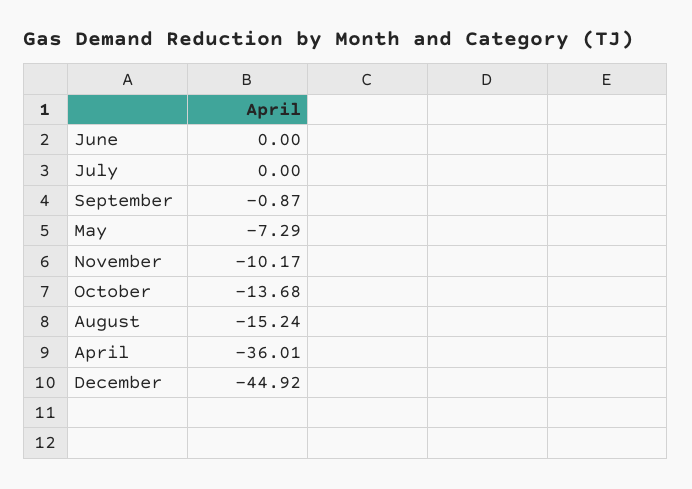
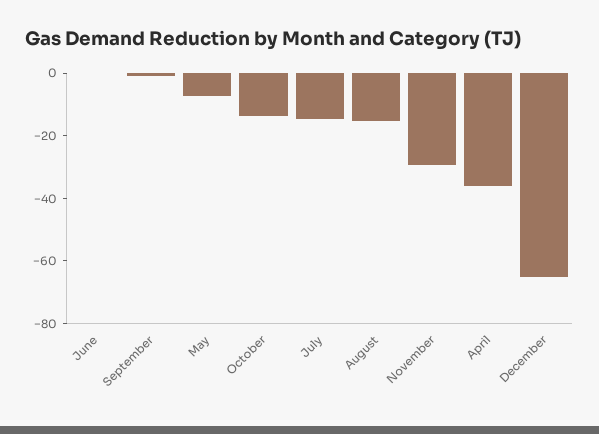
  {
    "June": 0,
-   "July": 0,
+   "July": -15,
    "September": -0.87,
    "May": -7.29,
-   "November": -10.17,
+   "November": -30,
    "October": -13.68,
    "August": -15.24,
    "April": -36.01,
-   "December": -44.92
+   "December": -65
  }

